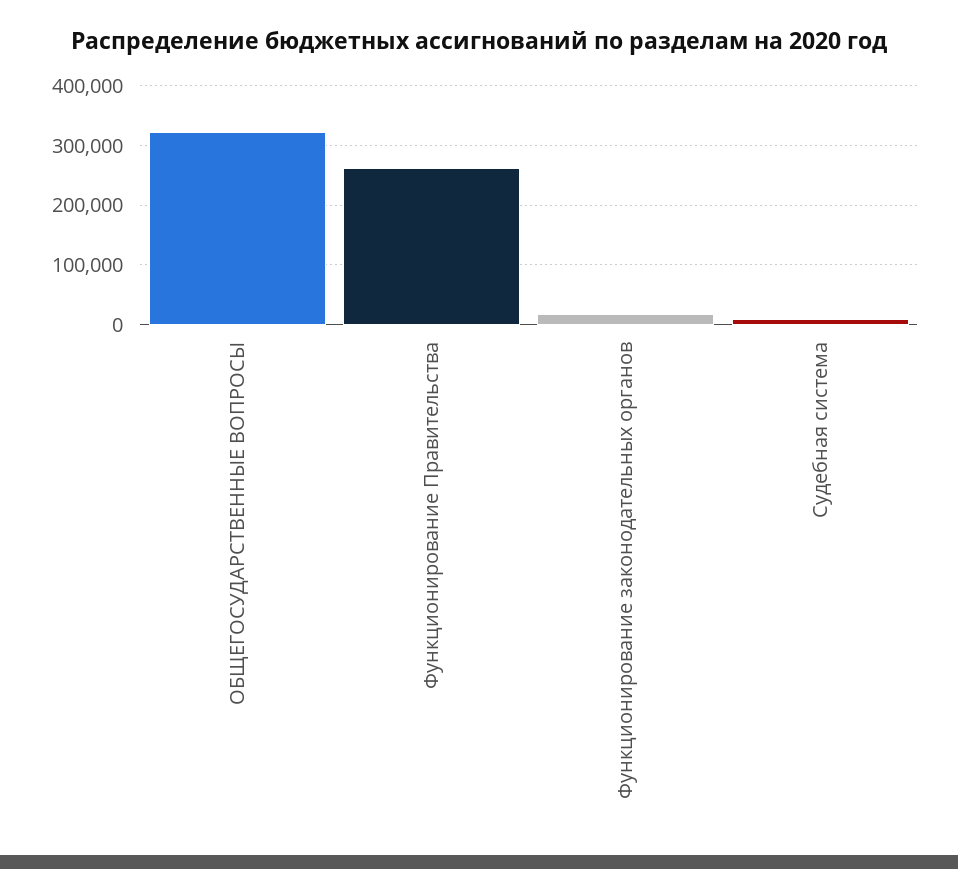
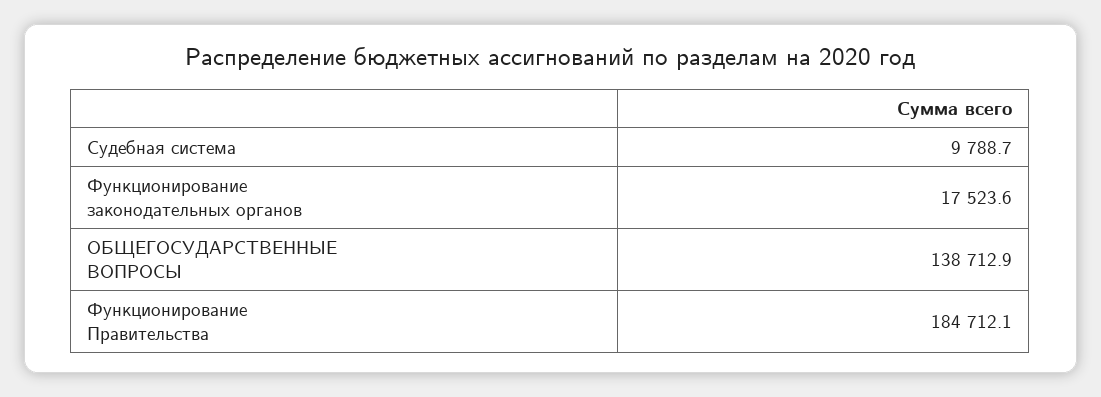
  {
-   "ОБЩЕГОСУДАРСТВЕННЫЕ ВОПРОСЫ": 320000,
+   "ОБЩЕГОСУДАРСТВЕННЫЕ ВОПРОСЫ": 138712.9,
-   "Функционирование Правительства": 260000,
+   "Функционирование Правительства": 184712.1,
    "Функционирование законодательных органов": 17523.6,
    "Судебная система": 9788.7
  }

